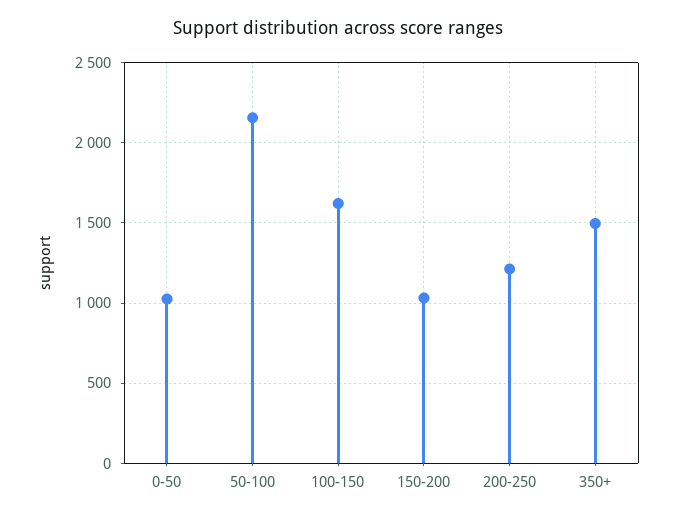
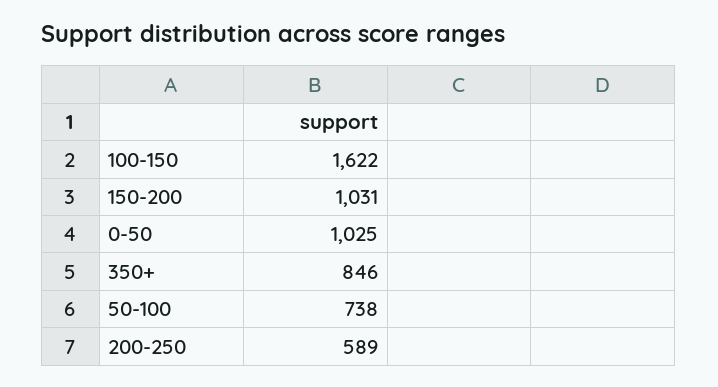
  {
    "0-50": 1025,
-   "50-100": 2150,
+   "50-100": 738,
    "100-150": 1622,
    "150-200": 1031,
-   "200-250": 1200,
+   "200-250": 589,
-   "350+": 1500
+   "350+": 846
  }

